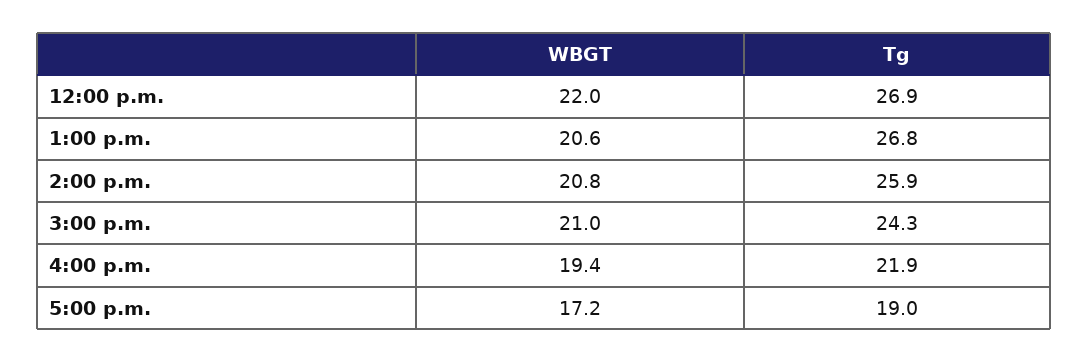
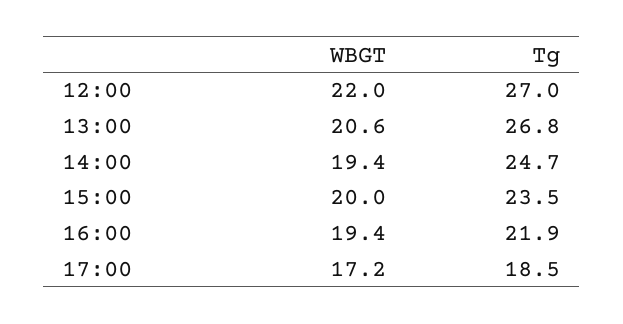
  {
    "WBGT": {
      "12:00 p.m.": 22,
      "1:00 p.m.": 20.6,
-     "2:00 p.m.": 20.8,
+     "2:00 p.m.": 19.4,
-     "3:00 p.m.": 21,
+     "3:00 p.m.": 20,
      "4:00 p.m.": 19.4,
      "5:00 p.m.": 17.2
    },
    "Tg": {
-     "12:00 p.m.": 26.9,
+     "12:00 p.m.": 27,
      "1:00 p.m.": 26.8,
-     "2:00 p.m.": 25.9,
+     "2:00 p.m.": 24.7,
-     "3:00 p.m.": 24.3,
+     "3:00 p.m.": 23.5,
      "4:00 p.m.": 21.9,
-     "5:00 p.m.": 19
+     "5:00 p.m.": 18.5
    }
  }

